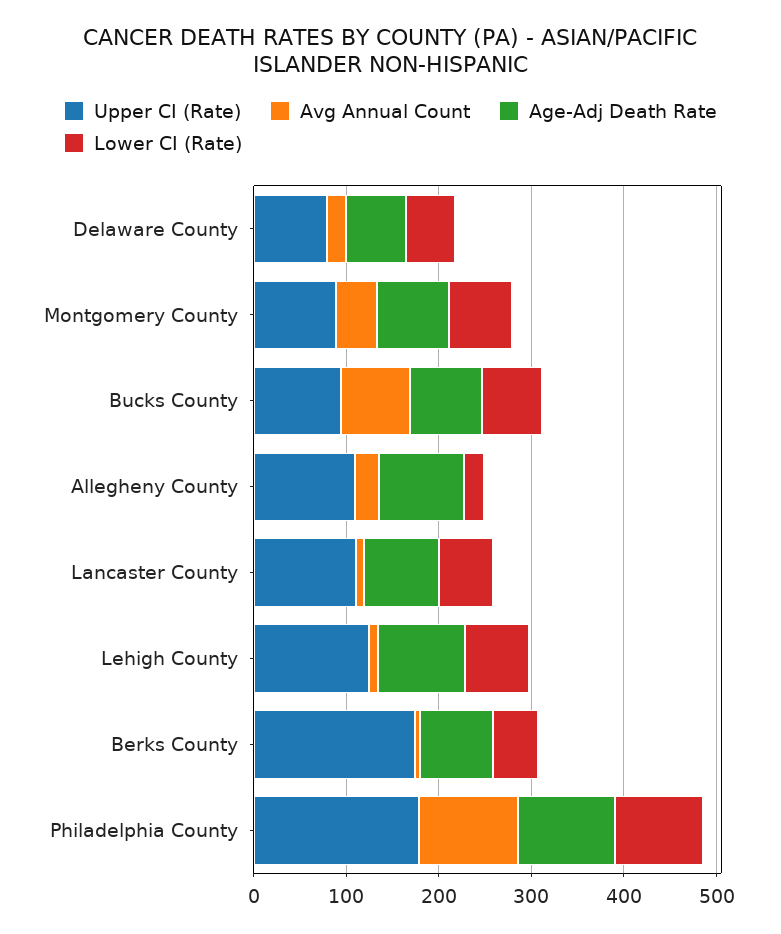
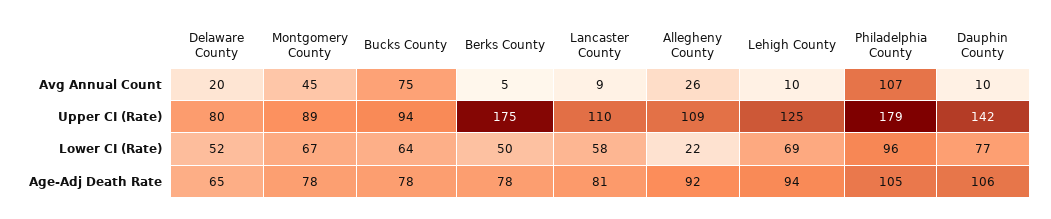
  {
    "Upper CI (Rate)": {
      "Delaware County": 80,
      "Montgomery County": 89,
      "Bucks County": 94,
      "Allegheny County": 109,
      "Lancaster County": 110,
      "Lehigh County": 125,
      "Berks County": 175,
-     "Philadelphia County": 179
+     "Philadelphia County": 179,
+     "Dauphin County": 142
    },
    "Avg Annual Count": {
      "Delaware County": 20,
      "Montgomery County": 45,
      "Bucks County": 75,
      "Allegheny County": 26,
      "Lancaster County": 9,
      "Lehigh County": 10,
      "Berks County": 5,
-     "Philadelphia County": 107
+     "Philadelphia County": 107,
+     "Dauphin County": 10
    },
    "Age-Adj Death Rate": {
      "Delaware County": 65,
      "Montgomery County": 78,
      "Bucks County": 78,
      "Allegheny County": 92,
      "Lancaster County": 81,
      "Lehigh County": 94,
      "Berks County": 78,
-     "Philadelphia County": 105
+     "Philadelphia County": 105,
+     "Dauphin County": 106
    },
    "Lower CI (Rate)": {
      "Delaware County": 52,
      "Montgomery County": 67,
      "Bucks County": 64,
      "Allegheny County": 22,
      "Lancaster County": 58,
      "Lehigh County": 69,
      "Berks County": 50,
-     "Philadelphia County": 96
+     "Philadelphia County": 96,
+     "Dauphin County": 77
    }
  }

